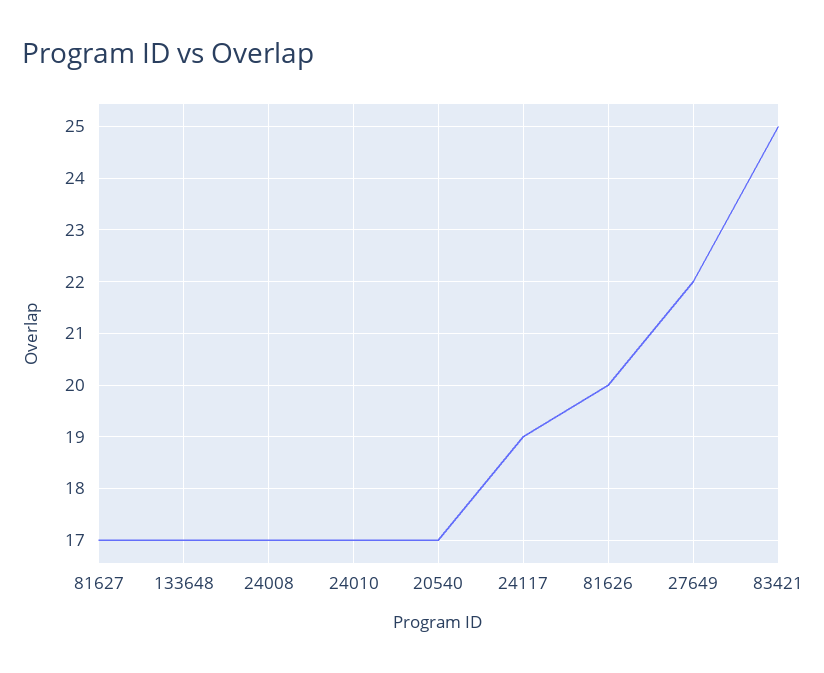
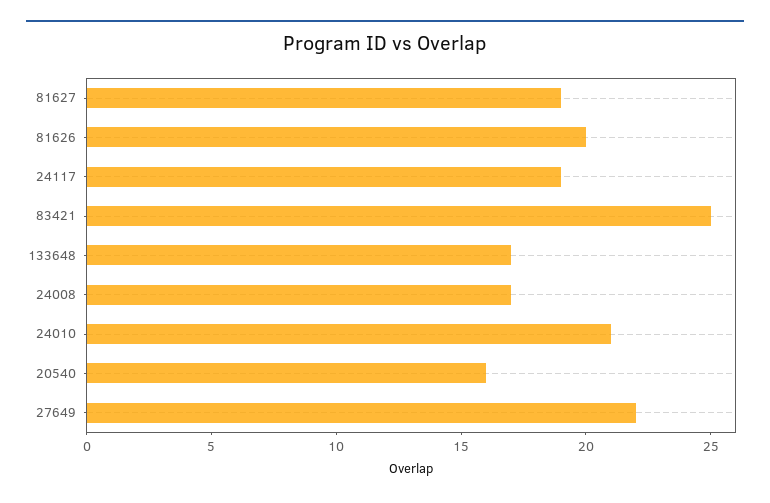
  {
-   "81627": 17,
+   "81627": 19,
    "133648": 17,
    "24008": 17,
-   "24010": 17,
+   "24010": 21,
-   "20540": 17,
+   "20540": 16,
    "24117": 19,
    "81626": 20,
    "27649": 22,
    "83421": 25
  }

